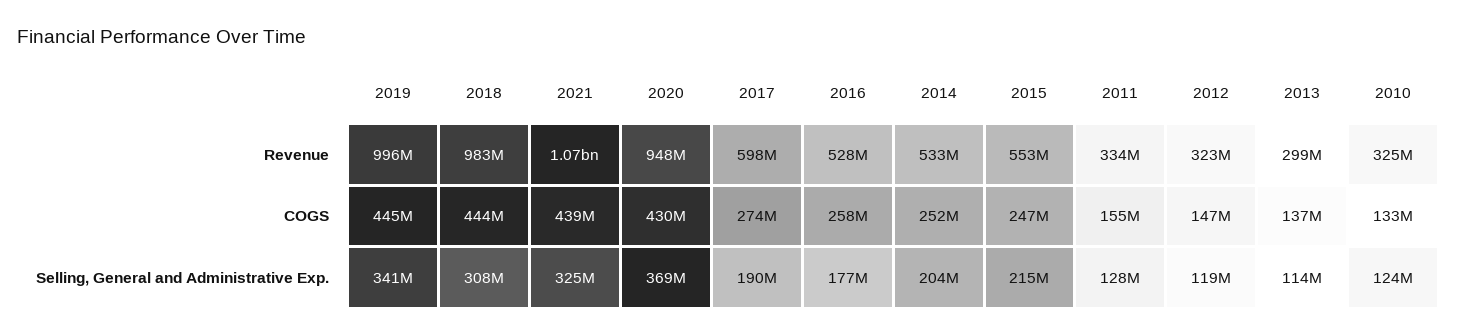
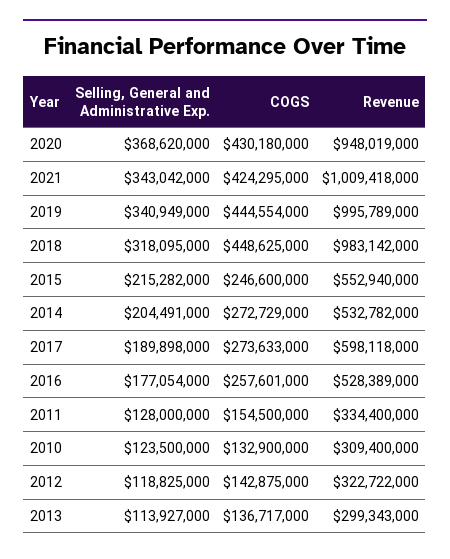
  {
    "2019": {
      "Revenue": 995789000,
      "COGS": 444554000,
      "Selling, General and Administrative Exp.": 340949000
    },
    "2018": {
      "Revenue": 983142000,
-     "COGS": 444000000,
+     "COGS": 448625000,
-     "Selling, General and Administrative Exp.": 308000000
+     "Selling, General and Administrative Exp.": 318095000
    },
    "2021": {
-     "Revenue": 1070000000,
+     "Revenue": 1009418000,
-     "COGS": 439000000,
+     "COGS": 424295000,
-     "Selling, General and Administrative Exp.": 325000000
+     "Selling, General and Administrative Exp.": 343042000
    },
    "2020": {
      "Revenue": 948019000,
      "COGS": 430180000,
      "Selling, General and Administrative Exp.": 368620000
    },
    "2017": {
      "Revenue": 598118000,
      "COGS": 273633000,
      "Selling, General and Administrative Exp.": 189898000
    },
    "2016": {
      "Revenue": 528389000,
      "COGS": 257601000,
      "Selling, General and Administrative Exp.": 177054000
    },
    "2014": {
      "Revenue": 532782000,
-     "COGS": 252000000,
+     "COGS": 272729000,
      "Selling, General and Administrative Exp.": 204491000
    },
    "2015": {
      "Revenue": 552940000,
      "COGS": 246600000,
      "Selling, General and Administrative Exp.": 215282000
    },
    "2011": {
      "Revenue": 334400000,
      "COGS": 154500000,
      "Selling, General and Administrative Exp.": 128000000
    },
    "2012": {
      "Revenue": 322722000,
-     "COGS": 147000000,
+     "COGS": 142875000,
      "Selling, General and Administrative Exp.": 118825000
    },
    "2013": {
      "Revenue": 299343000,
      "COGS": 136717000,
      "Selling, General and Administrative Exp.": 113927000
    },
    "2010": {
-     "Revenue": 325000000,
+     "Revenue": 309400000,
      "COGS": 132900000,
      "Selling, General and Administrative Exp.": 123500000
    }
  }

